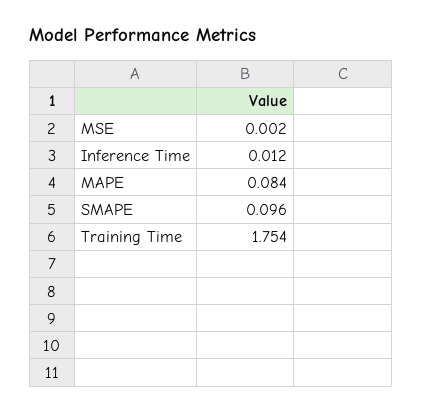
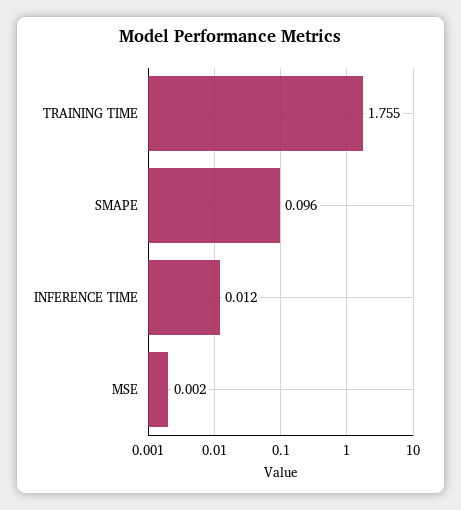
  {
    "MSE": 0.002,
    "Inference Time": 0.012,
-   "MAPE": 0.084,
    "SMAPE": 0.096,
-   "Training Time": 1.754
+   "Training Time": 1.755
  }

